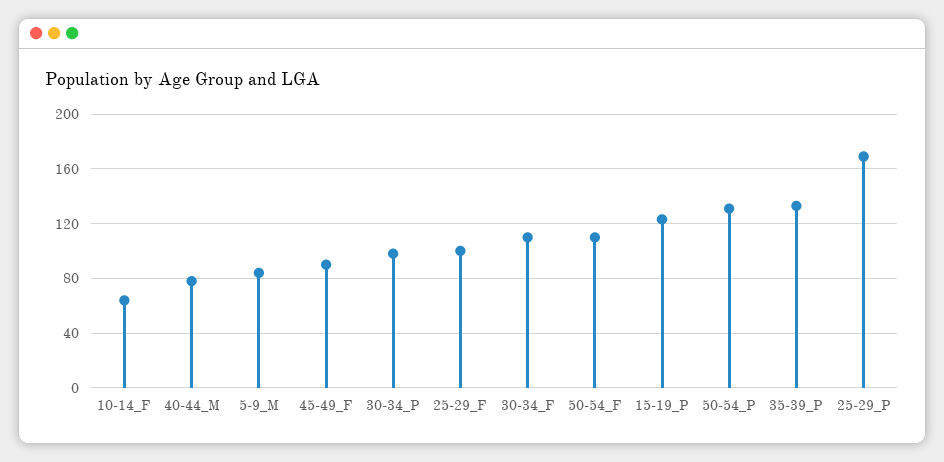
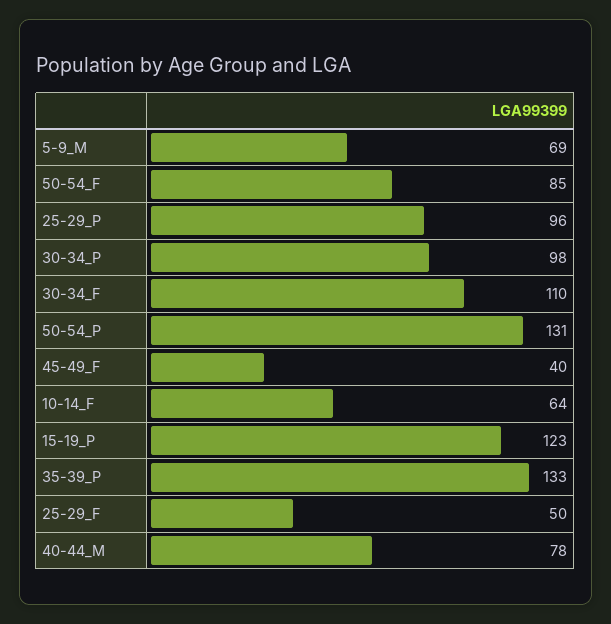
  {
    "10-14_F": 64,
    "40-44_M": 78,
-   "5-9_M": 85,
+   "5-9_M": 69,
-   "45-49_F": 90,
+   "45-49_F": 40,
    "30-34_P": 98,
-   "25-29_F": 100,
+   "25-29_F": 50,
    "30-34_F": 110,
-   "50-54_F": 110,
+   "50-54_F": 85,
    "15-19_P": 123,
    "50-54_P": 131,
    "35-39_P": 133,
-   "25-29_P": 170
+   "25-29_P": 96
  }

